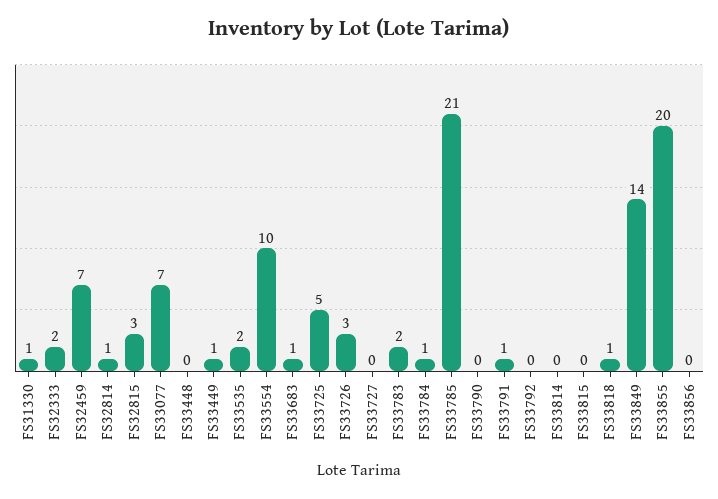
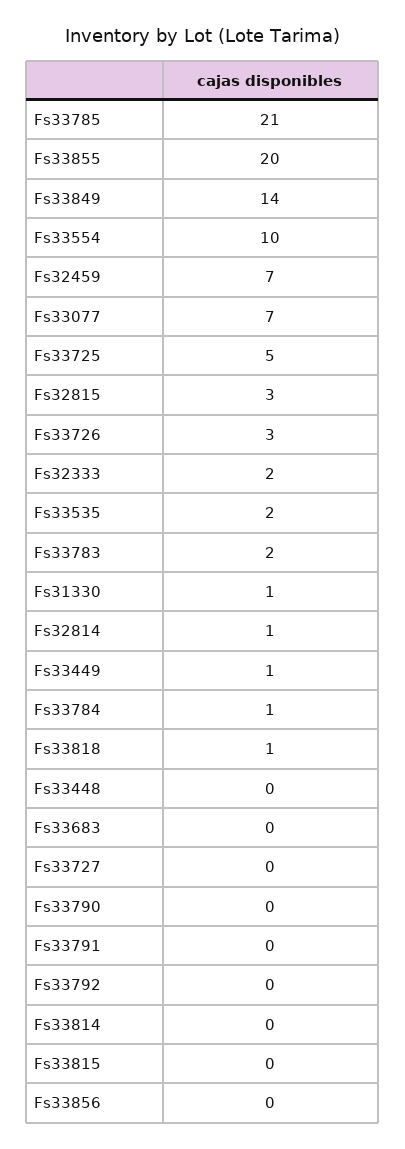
  {
    "FS31330": 1,
    "FS32333": 2,
    "FS32459": 7,
    "FS32814": 1,
    "FS32815": 3,
    "FS33077": 7,
    "FS33448": 0,
    "FS33449": 1,
    "FS33535": 2,
    "FS33554": 10,
-   "FS33683": 1,
+   "FS33683": 0,
    "FS33725": 5,
    "FS33726": 3,
    "FS33727": 0,
    "FS33783": 2,
    "FS33784": 1,
    "FS33785": 21,
    "FS33790": 0,
-   "FS33791": 1,
+   "FS33791": 0,
    "FS33792": 0,
    "FS33814": 0,
    "FS33815": 0,
    "FS33818": 1,
    "FS33849": 14,
    "FS33855": 20,
    "FS33856": 0
  }

